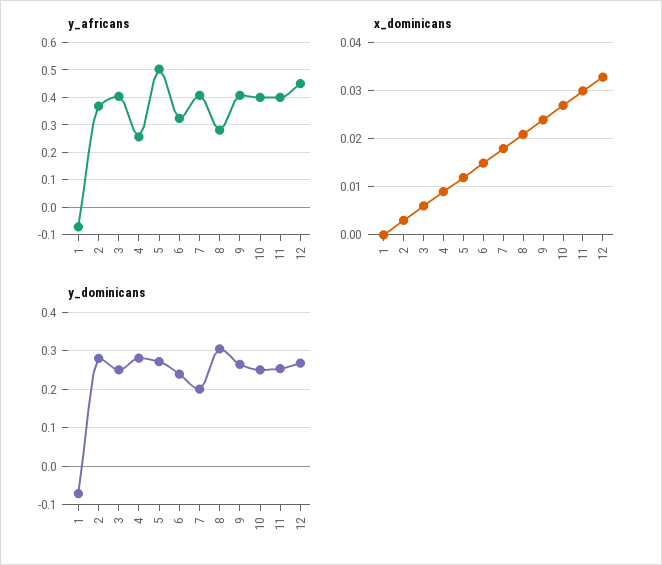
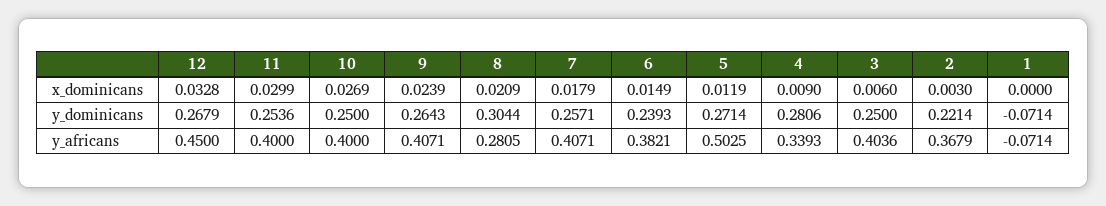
  {
    "y_africans": {
      "1": -0.0714,
      "2": 0.3679,
      "3": 0.4036,
-     "4": 0.25,
+     "4": 0.3393,
      "5": 0.5025,
-     "6": 0.325,
+     "6": 0.3821,
      "7": 0.4071,
      "8": 0.2805,
      "9": 0.4071,
      "10": 0.4,
      "11": 0.4,
      "12": 0.45
    },
    "x_dominicans": {
      "1": 0,
      "2": 0.003,
      "3": 0.006,
      "4": 0.009,
      "5": 0.0119,
      "6": 0.0149,
      "7": 0.0179,
      "8": 0.0209,
      "9": 0.0239,
      "10": 0.0269,
      "11": 0.0299,
      "12": 0.0328
    },
    "y_dominicans": {
      "1": -0.0714,
-     "2": 0.28,
+     "2": 0.2214,
      "3": 0.25,
      "4": 0.2806,
      "5": 0.2714,
      "6": 0.2393,
-     "7": 0.2,
+     "7": 0.2571,
      "8": 0.3044,
      "9": 0.2643,
      "10": 0.25,
      "11": 0.2536,
      "12": 0.2679
    }
  }

